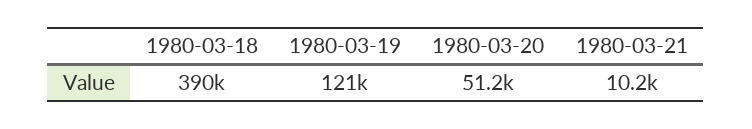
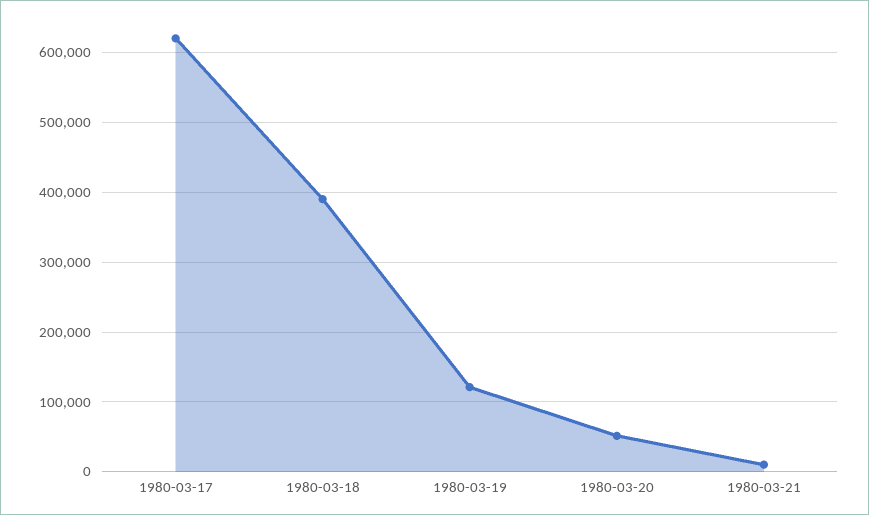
  {
    "1980-03-18": 390000,
    "1980-03-19": 121000,
    "1980-03-20": 51200,
-   "1980-03-21": 10200
+   "1980-03-21": 10200,
+   "1980-03-17": 620000
  }

